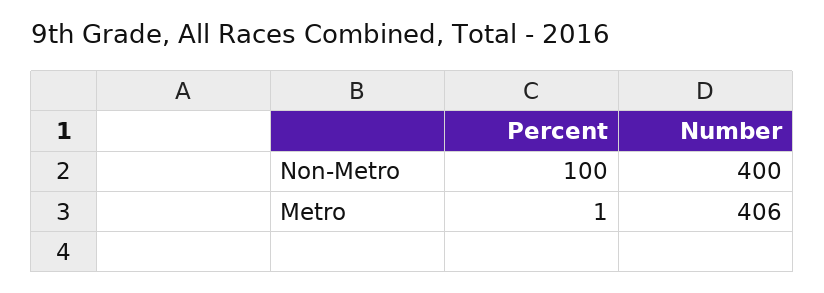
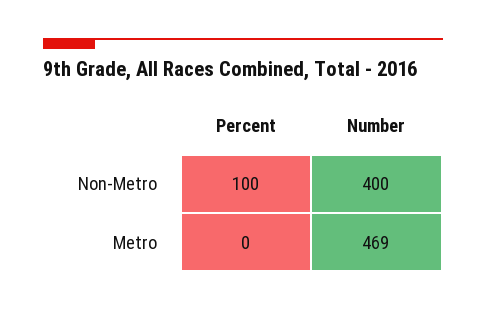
  {
    "Percent": {
      "Non-Metro": 100,
-     "Metro": 1
+     "Metro": 0
    },
    "Number": {
      "Non-Metro": 400,
-     "Metro": 406
+     "Metro": 469
    }
  }

